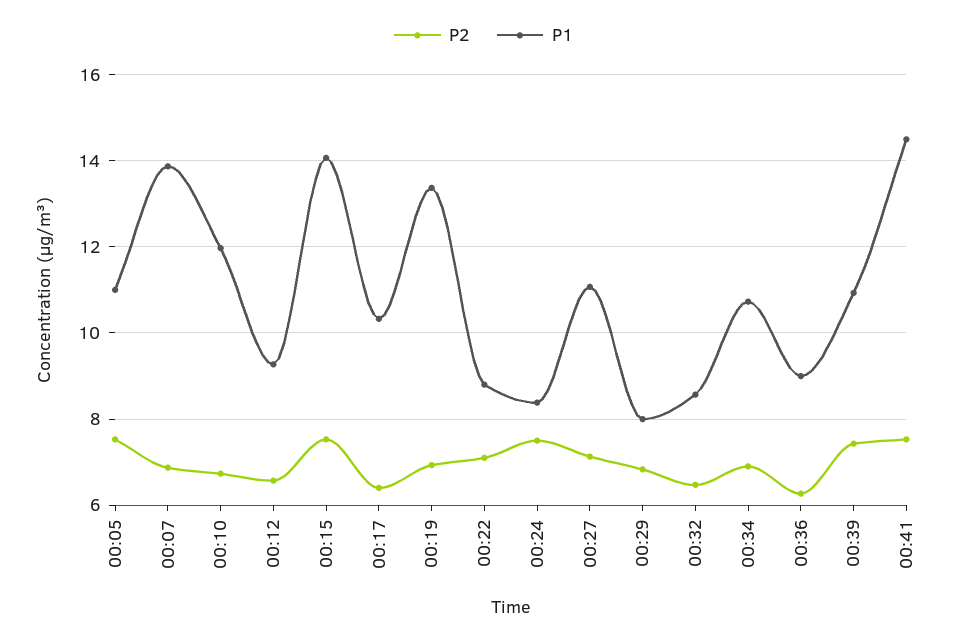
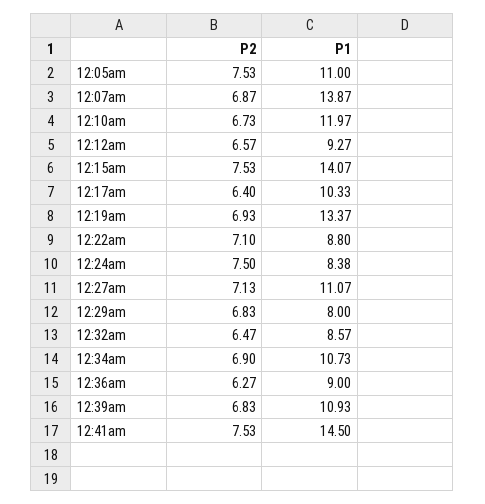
  {
    "P2": {
      "00:05": 7.53,
      "00:07": 6.87,
      "00:10": 6.73,
      "00:12": 6.57,
      "00:15": 7.53,
      "00:17": 6.4,
      "00:19": 6.93,
      "00:22": 7.1,
      "00:24": 7.5,
      "00:27": 7.13,
      "00:29": 6.83,
      "00:32": 6.47,
      "00:34": 6.9,
      "00:36": 6.27,
-     "00:39": 7.4,
+     "00:39": 6.83,
      "00:41": 7.53
    },
    "P1": {
      "00:05": 11,
      "00:07": 13.87,
      "00:10": 11.97,
      "00:12": 9.27,
      "00:15": 14.07,
      "00:17": 10.33,
      "00:19": 13.37,
      "00:22": 8.8,
      "00:24": 8.38,
      "00:27": 11.07,
      "00:29": 8,
      "00:32": 8.57,
      "00:34": 10.73,
      "00:36": 9,
      "00:39": 10.93,
      "00:41": 14.5
    }
  }

